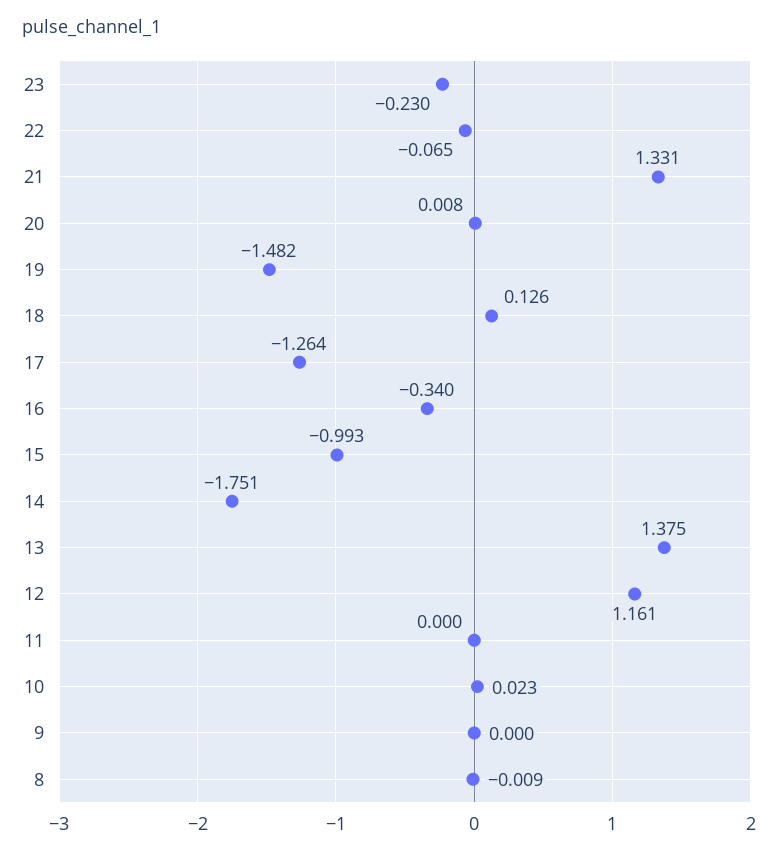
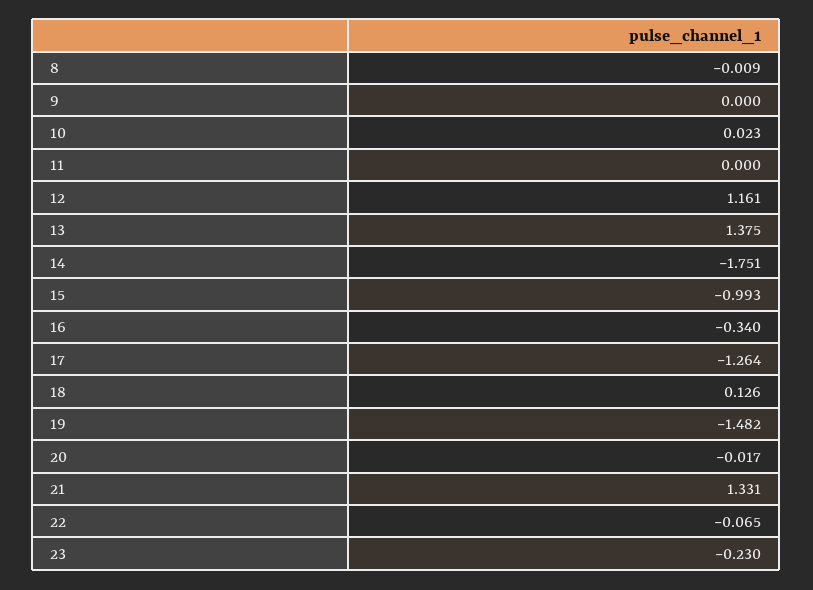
  {
    "23": -0.23,
    "22": -0.065,
    "21": 1.331,
-   "20": 0.008,
+   "20": -0.017,
    "19": -1.482,
    "18": 0.126,
    "17": -1.264,
    "16": -0.34,
    "15": -0.993,
    "14": -1.751,
    "13": 1.375,
    "12": 1.161,
    "11": 0,
    "10": 0.023,
    "9": 0,
    "8": -0.009
  }

